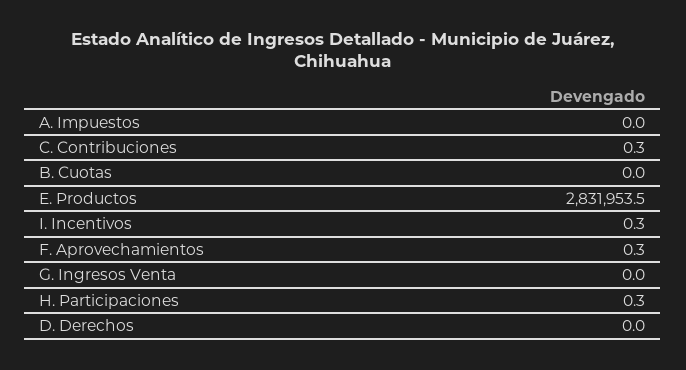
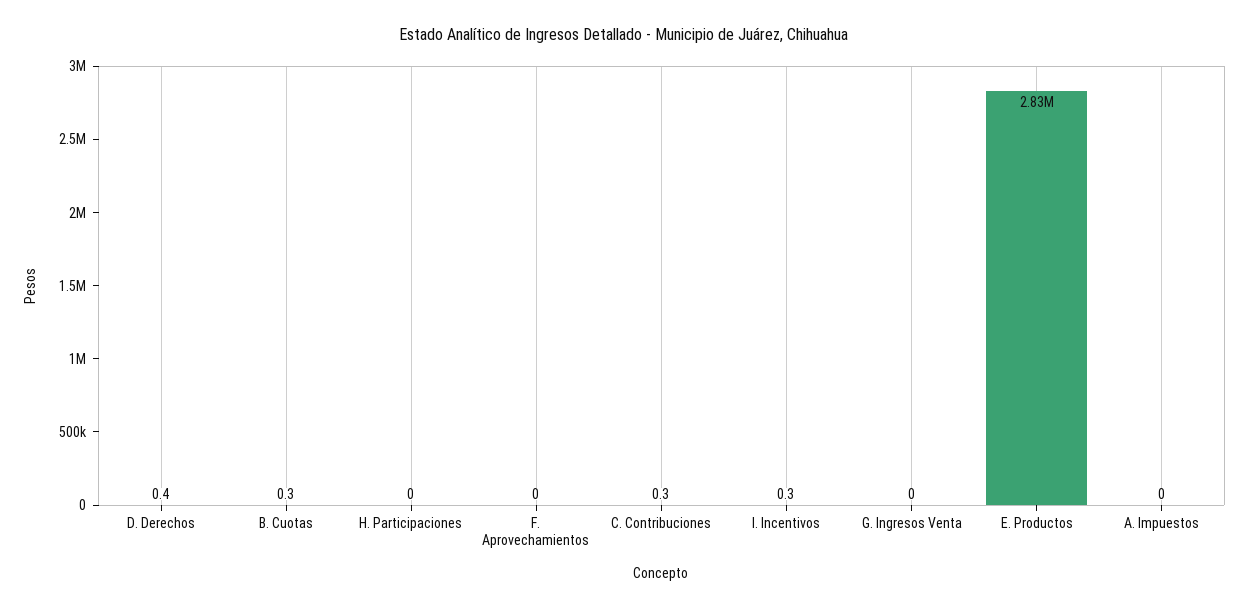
  {
    "A. Impuestos": 0,
    "C. Contribuciones": 0.3,
-   "B. Cuotas": 0,
+   "B. Cuotas": 0.3,
    "E. Productos": 2831953.5,
    "I. Incentivos": 0.3,
-   "F. Aprovechamientos": 0.3,
+   "F. Aprovechamientos": 0,
    "G. Ingresos Venta": 0,
-   "H. Participaciones": 0.3,
+   "H. Participaciones": 0,
-   "D. Derechos": 0
+   "D. Derechos": 0.4
  }

